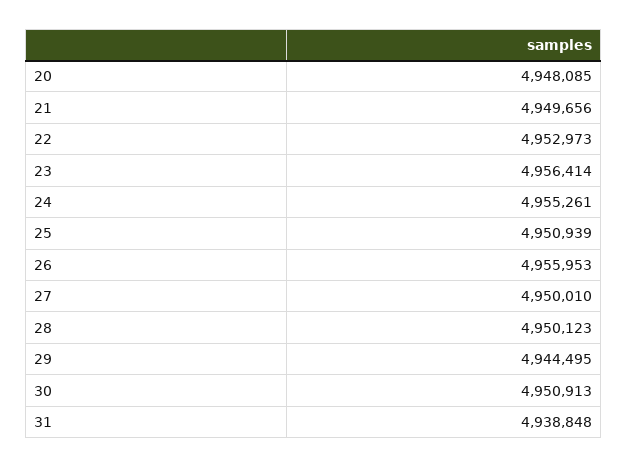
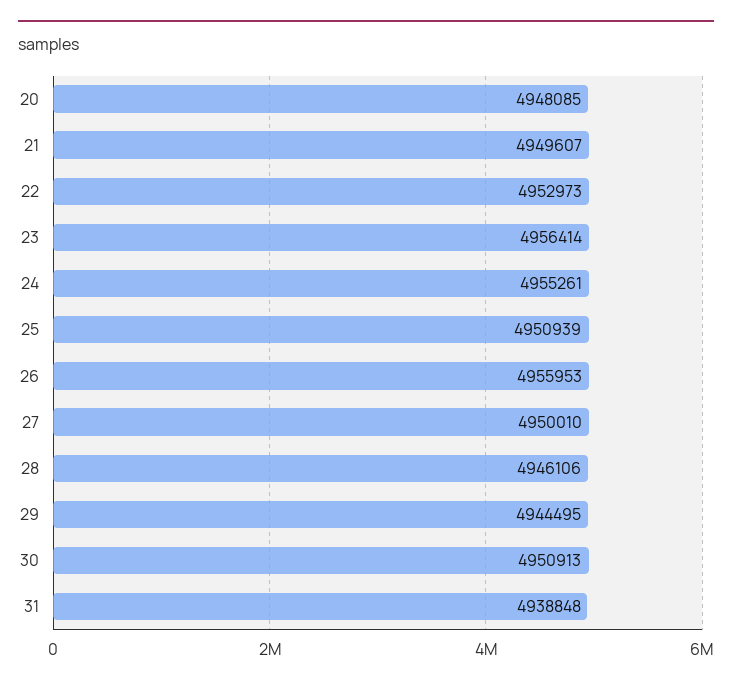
  {
    "20": 4948085,
-   "21": 4949656,
+   "21": 4949607,
    "22": 4952973,
    "23": 4956414,
    "24": 4955261,
    "25": 4950939,
    "26": 4955953,
    "27": 4950010,
-   "28": 4950123,
+   "28": 4946106,
    "29": 4944495,
    "30": 4950913,
    "31": 4938848
  }

